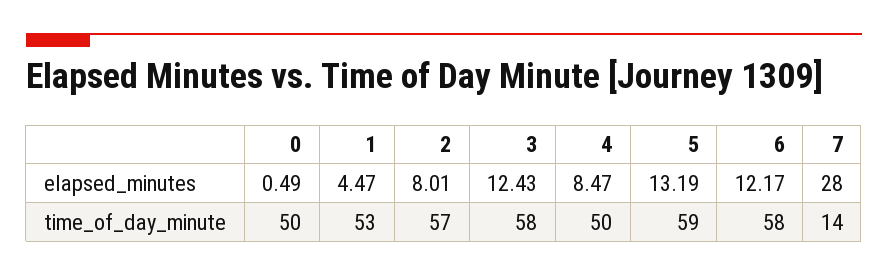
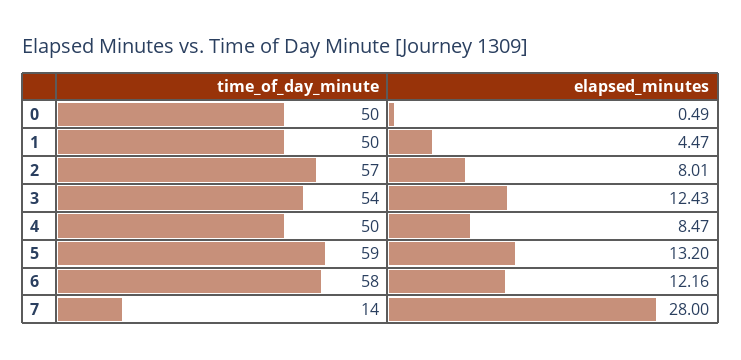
  {
    "0": {
      "elapsed_minutes": 0.49,
      "time_of_day_minute": 50
    },
    "1": {
      "elapsed_minutes": 4.47,
-     "time_of_day_minute": 53
+     "time_of_day_minute": 50
    },
    "2": {
      "elapsed_minutes": 8.01,
      "time_of_day_minute": 57
    },
    "3": {
      "elapsed_minutes": 12.43,
-     "time_of_day_minute": 58
+     "time_of_day_minute": 54
    },
    "4": {
      "elapsed_minutes": 8.47,
      "time_of_day_minute": 50
    },
    "5": {
-     "elapsed_minutes": 13.19,
+     "elapsed_minutes": 13.2,
      "time_of_day_minute": 59
    },
    "6": {
-     "elapsed_minutes": 12.17,
+     "elapsed_minutes": 12.16,
      "time_of_day_minute": 58
    },
    "7": {
      "elapsed_minutes": 28,
      "time_of_day_minute": 14
    }
  }

